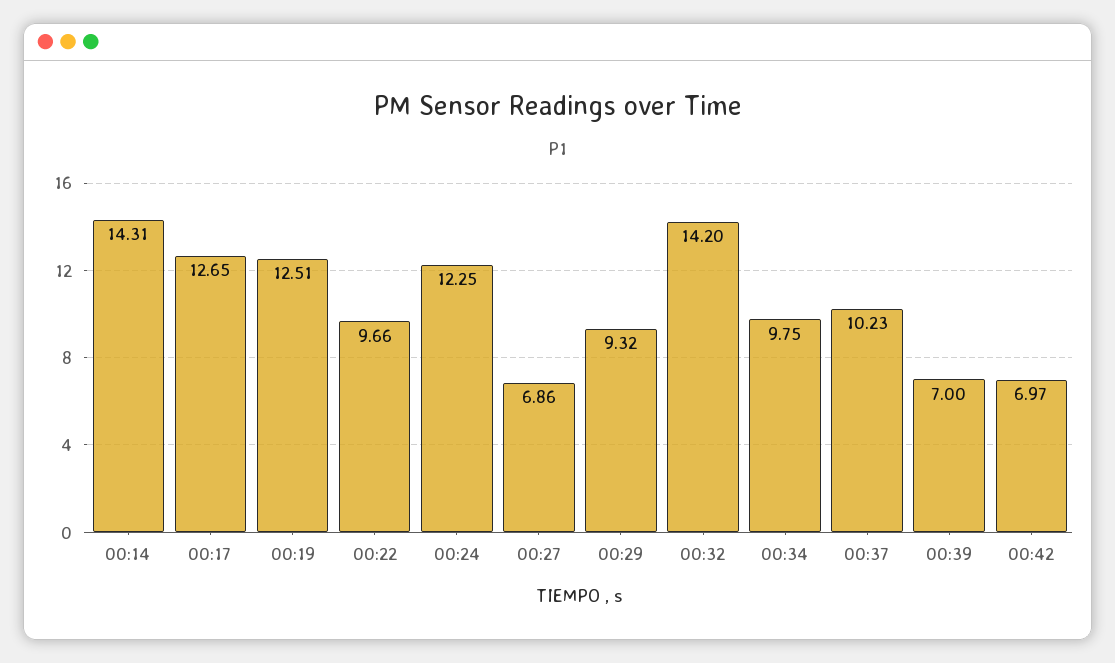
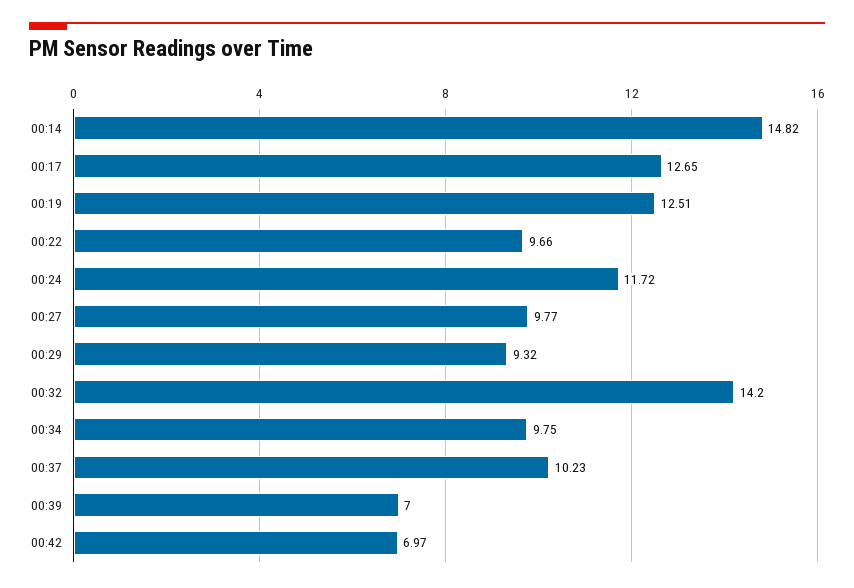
  {
-   "00:14": 14.31,
+   "00:14": 14.82,
    "00:17": 12.65,
    "00:19": 12.51,
    "00:22": 9.66,
-   "00:24": 12.25,
+   "00:24": 11.72,
-   "00:27": 6.86,
+   "00:27": 9.77,
    "00:29": 9.32,
    "00:32": 14.2,
    "00:34": 9.75,
    "00:37": 10.23,
    "00:39": 7,
    "00:42": 6.97
  }

